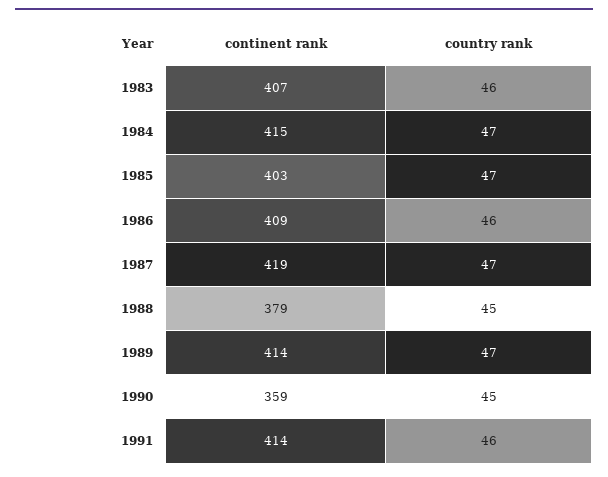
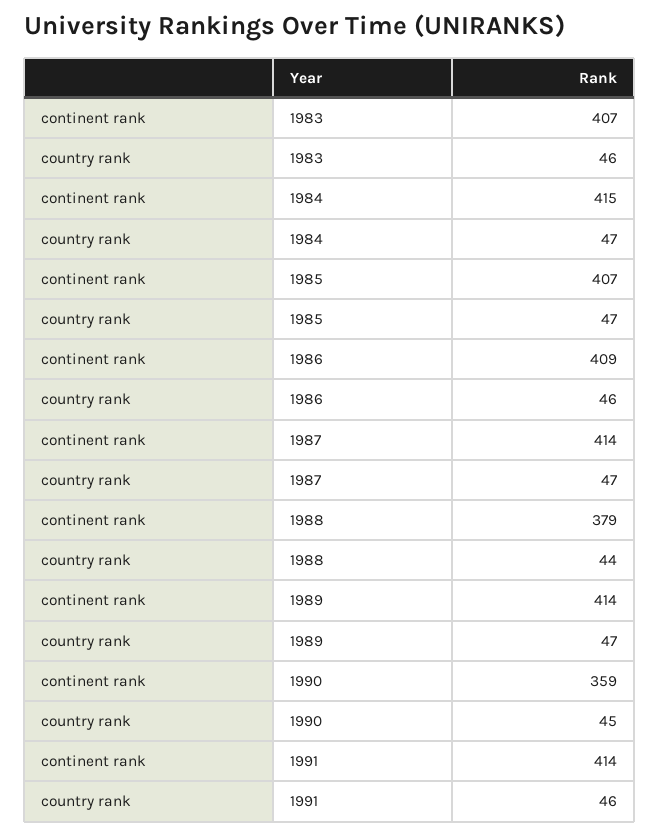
  {
    "continent rank": {
      "1983": 407,
      "1984": 415,
-     "1985": 403,
+     "1985": 407,
      "1986": 409,
-     "1987": 419,
+     "1987": 414,
      "1988": 379,
      "1989": 414,
      "1990": 359,
      "1991": 414
    },
    "country rank": {
      "1983": 46,
      "1984": 47,
      "1985": 47,
      "1986": 46,
      "1987": 47,
-     "1988": 45,
+     "1988": 44,
      "1989": 47,
      "1990": 45,
      "1991": 46
    }
  }

